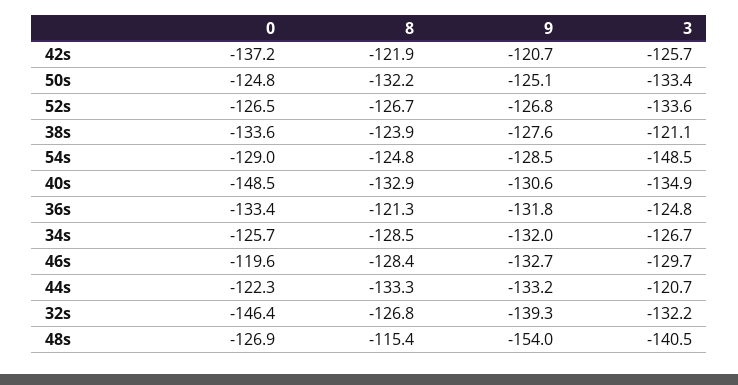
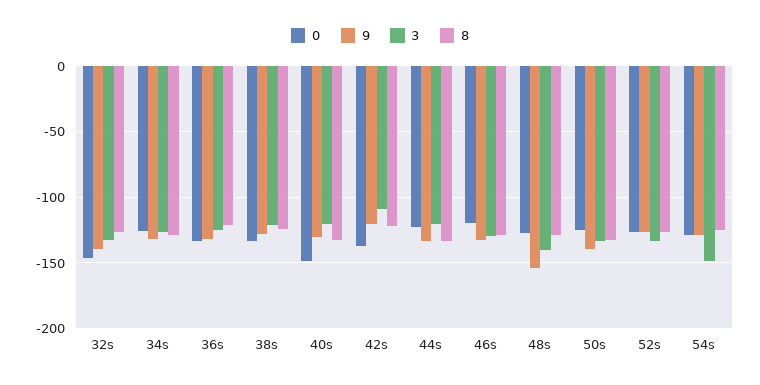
  {
    "0": {
      "42s": -137.2,
      "50s": -124.8,
      "52s": -126.5,
      "38s": -133.6,
      "54s": -129,
      "40s": -148.5,
      "36s": -133.4,
      "34s": -125.7,
      "46s": -119.6,
      "44s": -122.3,
      "32s": -146.4,
      "48s": -126.9
    },
    "8": {
      "42s": -121.9,
      "50s": -132.2,
      "52s": -126.7,
      "38s": -123.9,
      "54s": -124.8,
      "40s": -132.9,
      "36s": -121.3,
      "34s": -128.5,
      "46s": -128.4,
      "44s": -133.3,
      "32s": -126.8,
-     "48s": -115.4
+     "48s": -130
    },
    "9": {
      "42s": -120.7,
-     "50s": -125.1,
+     "50s": -140,
      "52s": -126.8,
      "38s": -127.6,
      "54s": -128.5,
      "40s": -130.6,
      "36s": -131.8,
      "34s": -132,
      "46s": -132.7,
      "44s": -133.2,
      "32s": -139.3,
      "48s": -154
    },
    "3": {
-     "42s": -125.7,
+     "42s": -110,
      "50s": -133.4,
      "52s": -133.6,
      "38s": -121.1,
      "54s": -148.5,
-     "40s": -134.9,
+     "40s": -120,
      "36s": -124.8,
      "34s": -126.7,
      "46s": -129.7,
      "44s": -120.7,
      "32s": -132.2,
      "48s": -140.5
    }
  }

